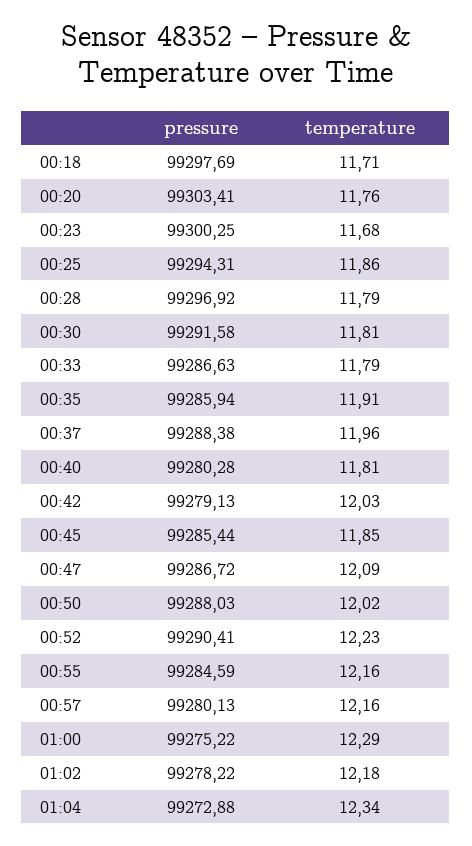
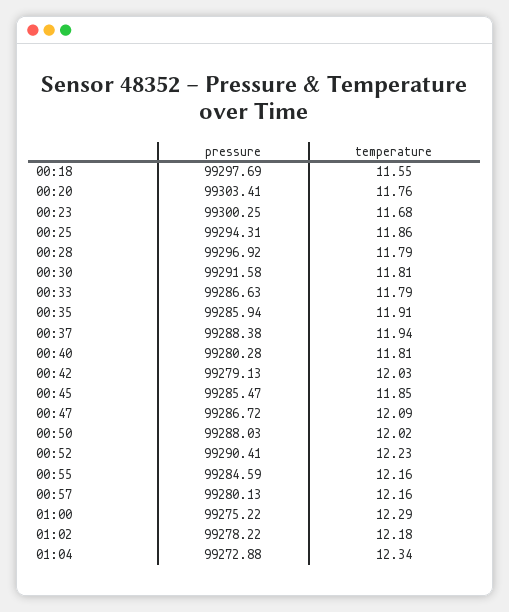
  {
    "pressure": {
      "00:18": 99297.69,
      "00:20": 99303.41,
      "00:23": 99300.25,
      "00:25": 99294.31,
      "00:28": 99296.92,
      "00:30": 99291.58,
      "00:33": 99286.63,
      "00:35": 99285.94,
      "00:37": 99288.38,
      "00:40": 99280.28,
      "00:42": 99279.13,
-     "00:45": 99285.44,
+     "00:45": 99285.47,
      "00:47": 99286.72,
      "00:50": 99288.03,
      "00:52": 99290.41,
      "00:55": 99284.59,
      "00:57": 99280.13,
      "01:00": 99275.22,
      "01:02": 99278.22,
      "01:04": 99272.88
    },
    "temperature": {
-     "00:18": 11.71,
+     "00:18": 11.55,
      "00:20": 11.76,
      "00:23": 11.68,
      "00:25": 11.86,
      "00:28": 11.79,
      "00:30": 11.81,
      "00:33": 11.79,
      "00:35": 11.91,
-     "00:37": 11.96,
+     "00:37": 11.94,
      "00:40": 11.81,
      "00:42": 12.03,
      "00:45": 11.85,
      "00:47": 12.09,
      "00:50": 12.02,
      "00:52": 12.23,
      "00:55": 12.16,
      "00:57": 12.16,
      "01:00": 12.29,
      "01:02": 12.18,
      "01:04": 12.34
    }
  }

